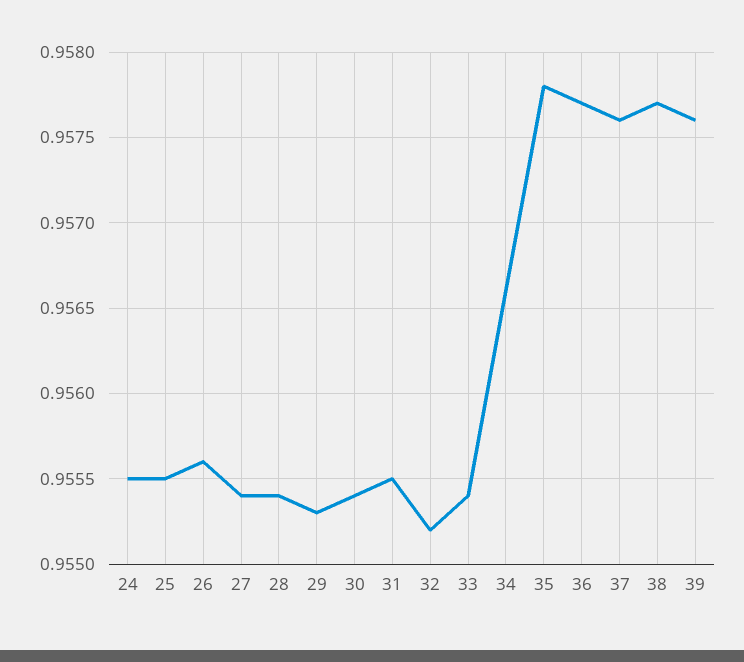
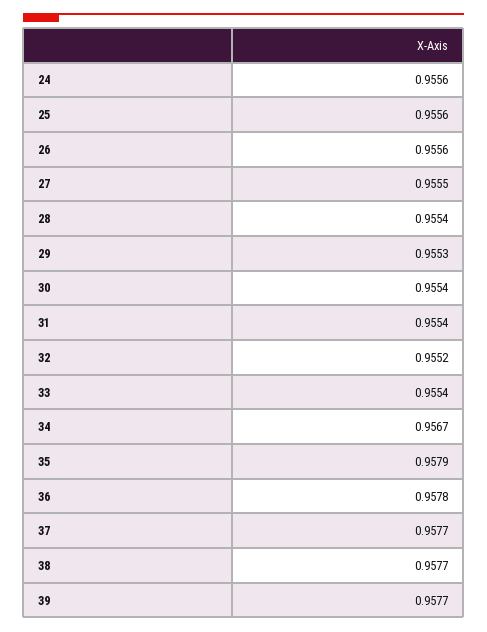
  {
-   "24": 0.9555,
+   "24": 0.9556,
-   "25": 0.9555,
+   "25": 0.9556,
    "26": 0.9556,
-   "27": 0.9554,
+   "27": 0.9555,
    "28": 0.9554,
    "29": 0.9553,
    "30": 0.9554,
-   "31": 0.9555,
+   "31": 0.9554,
    "32": 0.9552,
    "33": 0.9554,
-   "34": 0.9566,
+   "34": 0.9567,
-   "35": 0.9578,
+   "35": 0.9579,
-   "36": 0.9577,
+   "36": 0.9578,
-   "37": 0.9576,
+   "37": 0.9577,
    "38": 0.9577,
-   "39": 0.9576
+   "39": 0.9577
  }

